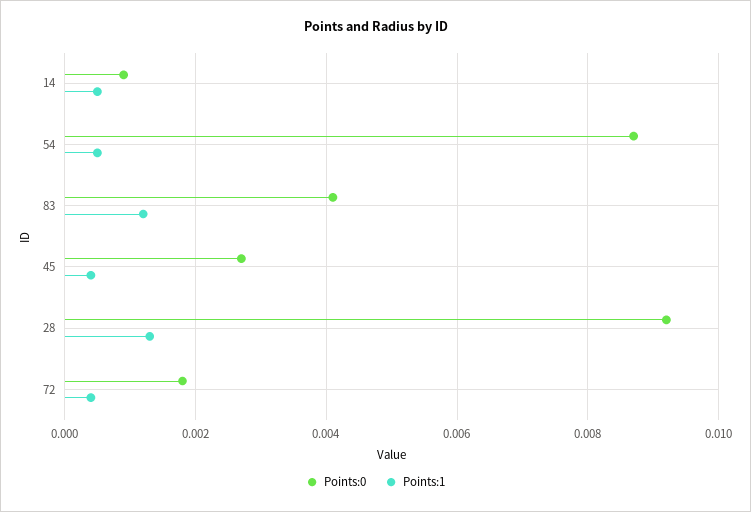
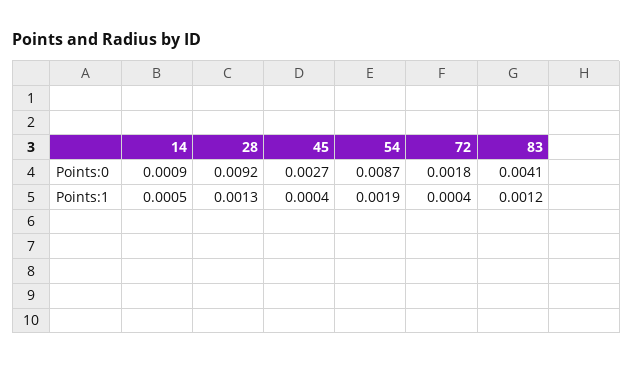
  {
    "Points:0": {
      "14": 0.0009,
      "54": 0.0087,
      "83": 0.0041,
      "45": 0.0027,
      "28": 0.0092,
      "72": 0.0018
    },
    "Points:1": {
      "14": 0.0005,
-     "54": 0.0005,
+     "54": 0.0019,
      "83": 0.0012,
      "45": 0.0004,
      "28": 0.0013,
      "72": 0.0004
    }
  }

